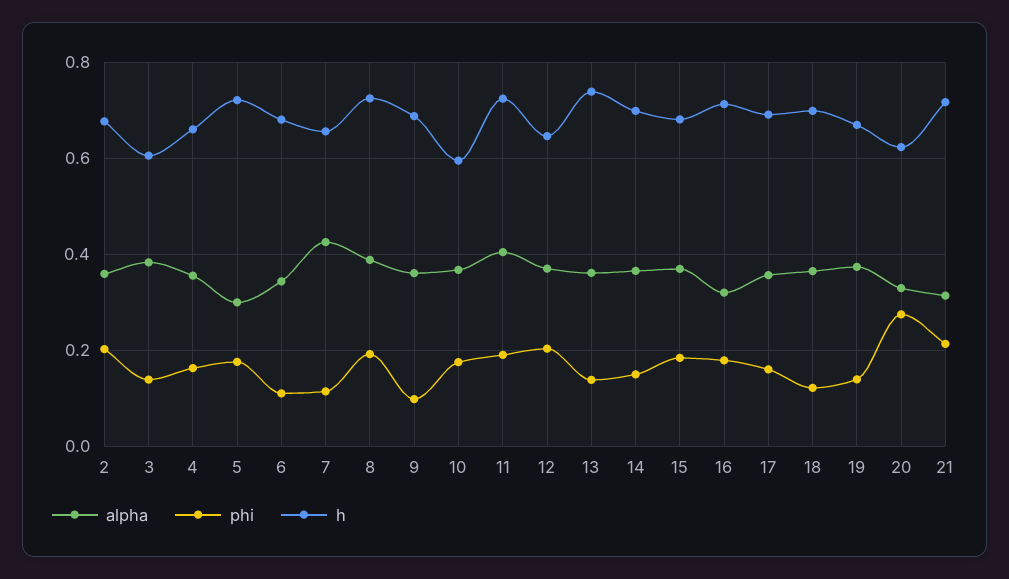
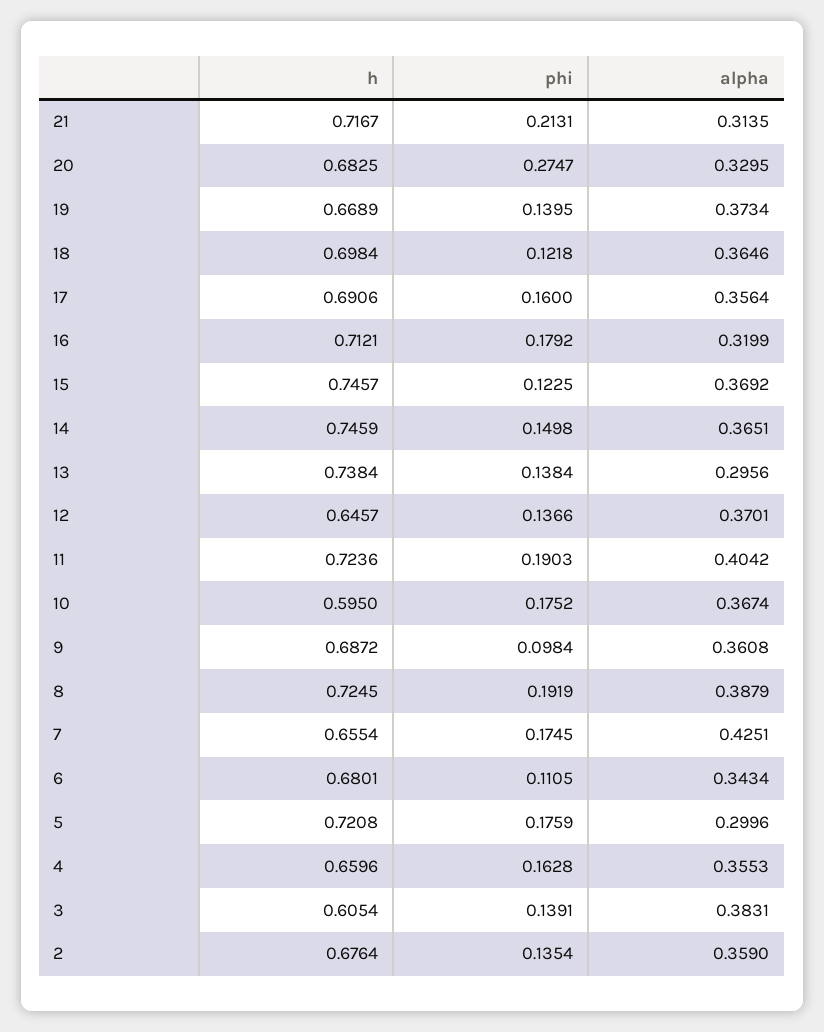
  {
    "alpha": {
      "2": 0.359,
      "3": 0.3831,
      "4": 0.3553,
      "5": 0.2996,
      "6": 0.3434,
      "7": 0.4251,
      "8": 0.3879,
      "9": 0.3608,
      "10": 0.3674,
      "11": 0.4042,
      "12": 0.3701,
-     "13": 0.36,
+     "13": 0.2956,
      "14": 0.3651,
      "15": 0.3692,
      "16": 0.3199,
      "17": 0.3564,
      "18": 0.3646,
      "19": 0.3734,
      "20": 0.3295,
      "21": 0.3135
    },
    "phi": {
-     "2": 0.2,
+     "2": 0.1354,
      "3": 0.1391,
      "4": 0.1628,
      "5": 0.1759,
      "6": 0.1105,
-     "7": 0.12,
+     "7": 0.1745,
      "8": 0.1919,
      "9": 0.0984,
      "10": 0.1752,
      "11": 0.1903,
-     "12": 0.2,
+     "12": 0.1366,
      "13": 0.1384,
      "14": 0.1498,
-     "15": 0.18,
+     "15": 0.1225,
      "16": 0.1792,
      "17": 0.16,
      "18": 0.1218,
      "19": 0.1395,
      "20": 0.2747,
      "21": 0.2131
    },
    "h": {
      "2": 0.6764,
      "3": 0.6054,
      "4": 0.6596,
      "5": 0.7208,
      "6": 0.6801,
      "7": 0.6554,
      "8": 0.7245,
      "9": 0.6872,
      "10": 0.595,
      "11": 0.7236,
      "12": 0.6457,
      "13": 0.7384,
-     "14": 0.7,
+     "14": 0.7459,
-     "15": 0.68,
+     "15": 0.7457,
      "16": 0.7121,
      "17": 0.6906,
      "18": 0.6984,
      "19": 0.6689,
-     "20": 0.62,
+     "20": 0.6825,
      "21": 0.7167
    }
  }

